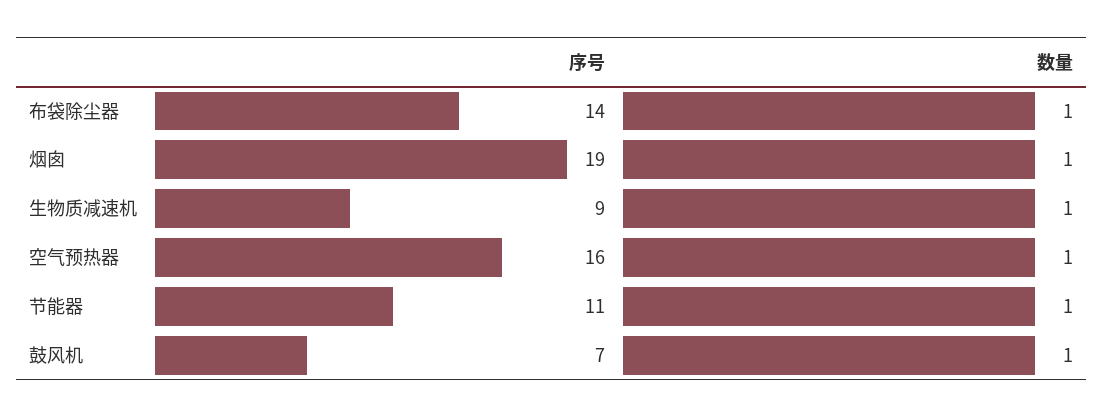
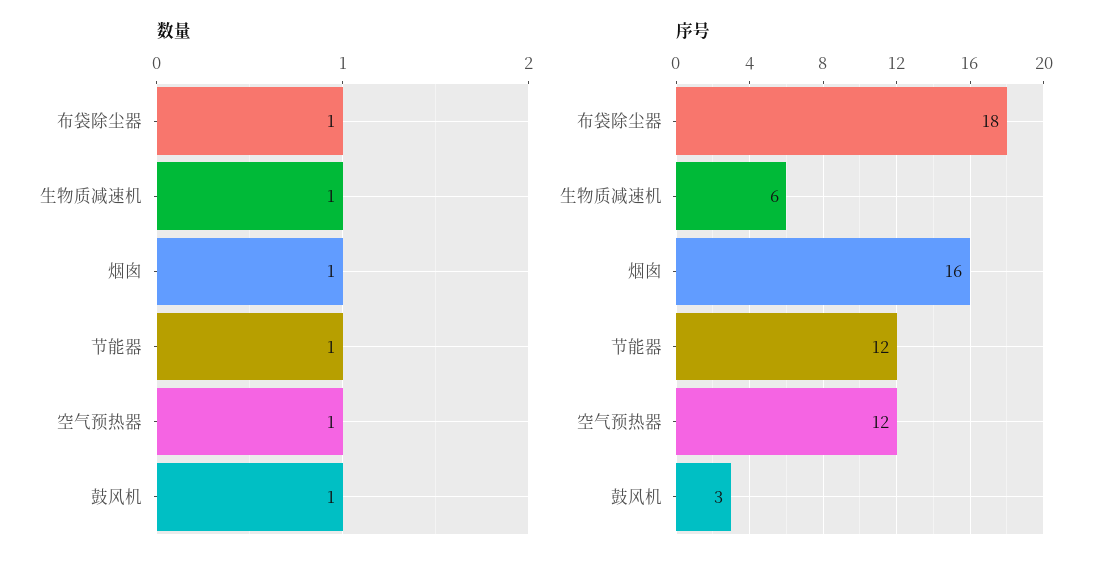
  {
    "序号": {
-     "布袋除尘器": 14,
+     "布袋除尘器": 18,
-     "烟囱": 19,
+     "烟囱": 16,
-     "生物质减速机": 9,
+     "生物质减速机": 6,
-     "空气预热器": 16,
+     "空气预热器": 12,
-     "节能器": 11,
+     "节能器": 12,
-     "鼓风机": 7
+     "鼓风机": 3
    },
    "数量": {
      "布袋除尘器": 1,
      "烟囱": 1,
      "生物质减速机": 1,
      "空气预热器": 1,
      "节能器": 1,
      "鼓风机": 1
    }
  }

